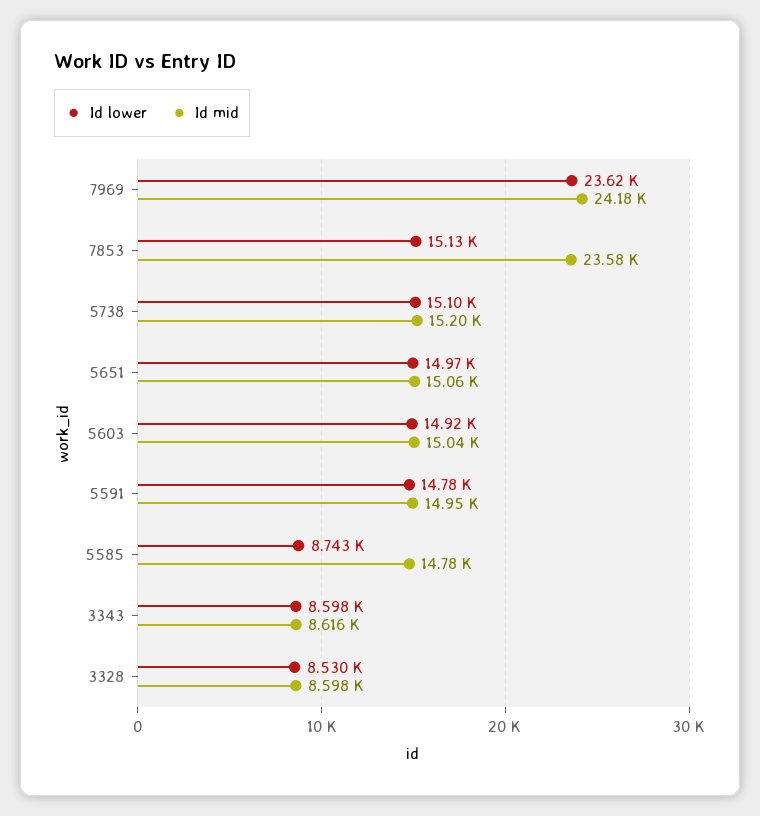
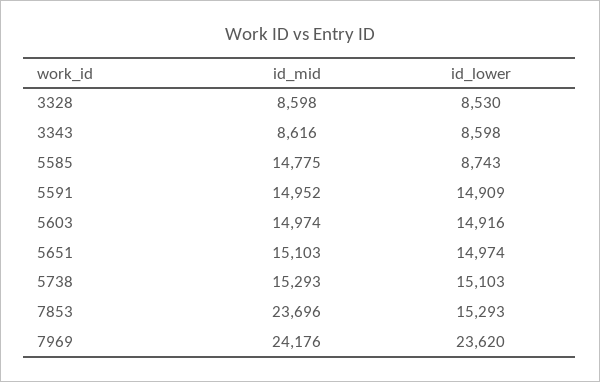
  {
    "Id lower": {
      "7969": 23620,
-     "7853": 15130,
+     "7853": 15293,
      "5738": 15103,
      "5651": 14974,
      "5603": 14916,
-     "5591": 14780,
+     "5591": 14909,
      "5585": 8743,
      "3343": 8598,
      "3328": 8530
    },
    "Id mid": {
      "7969": 24176,
-     "7853": 23580,
+     "7853": 23696,
-     "5738": 15200,
+     "5738": 15293,
-     "5651": 15060,
+     "5651": 15103,
-     "5603": 15040,
+     "5603": 14974,
      "5591": 14952,
      "5585": 14775,
      "3343": 8616,
      "3328": 8598
    }
  }

